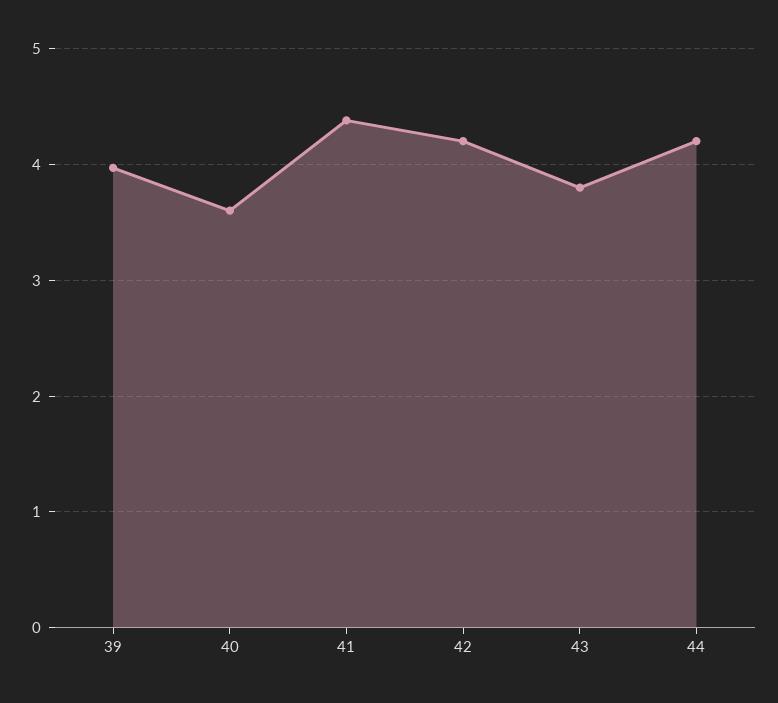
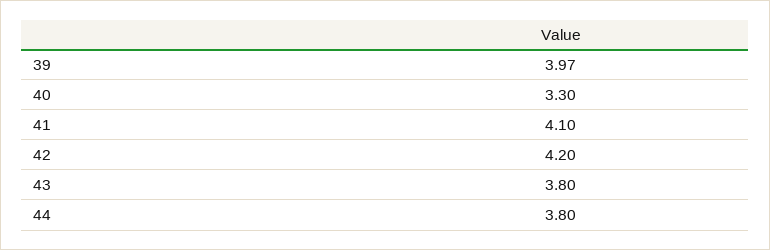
  {
    "39": 3.97,
-   "40": 3.6,
+   "40": 3.3,
-   "41": 4.4,
+   "41": 4.1,
    "42": 4.2,
    "43": 3.8,
-   "44": 4.2
+   "44": 3.8
  }

